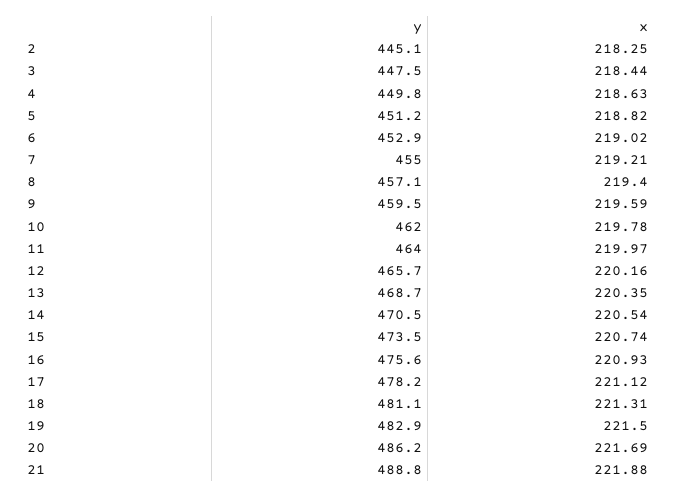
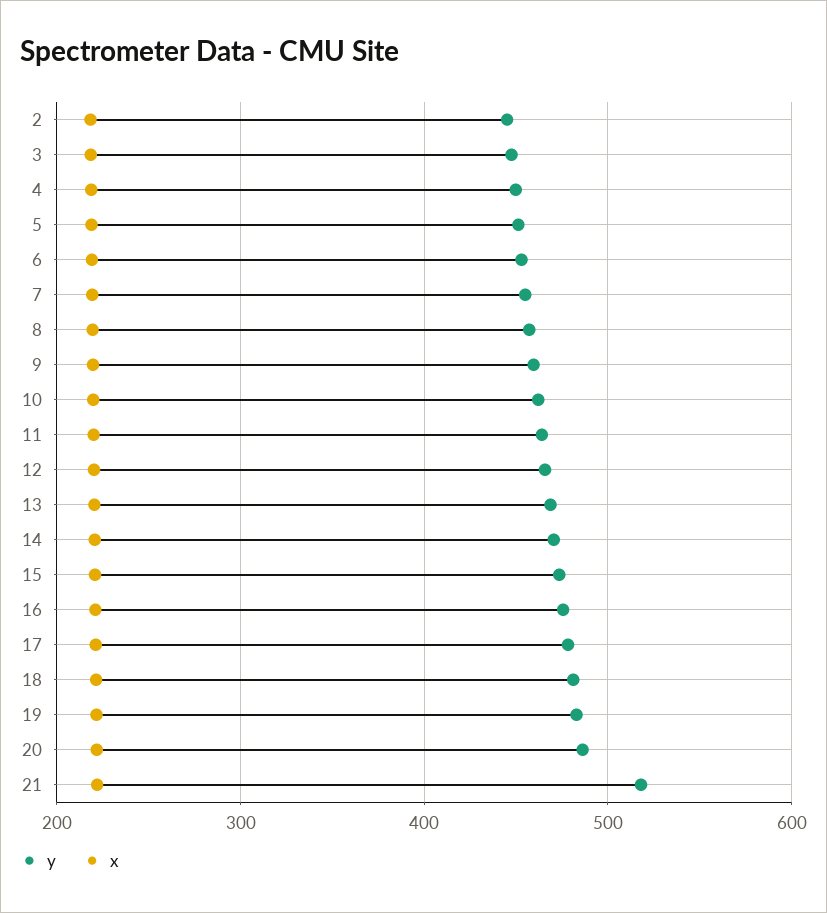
  {
    "y": {
      "2": 445.1,
      "3": 447.5,
      "4": 449.8,
      "5": 451.2,
      "6": 452.9,
      "7": 455,
      "8": 457.1,
      "9": 459.5,
      "10": 462,
      "11": 464,
      "12": 465.7,
      "13": 468.7,
      "14": 470.5,
      "15": 473.5,
      "16": 475.6,
      "17": 478.2,
      "18": 481.1,
      "19": 482.9,
      "20": 486.2,
-     "21": 488.8
+     "21": 520
    },
    "x": {
      "2": 218.25,
      "3": 218.44,
      "4": 218.63,
      "5": 218.82,
      "6": 219.02,
      "7": 219.21,
      "8": 219.4,
      "9": 219.59,
      "10": 219.78,
      "11": 219.97,
      "12": 220.16,
      "13": 220.35,
      "14": 220.54,
      "15": 220.74,
      "16": 220.93,
      "17": 221.12,
      "18": 221.31,
      "19": 221.5,
      "20": 221.69,
      "21": 221.88
    }
  }

